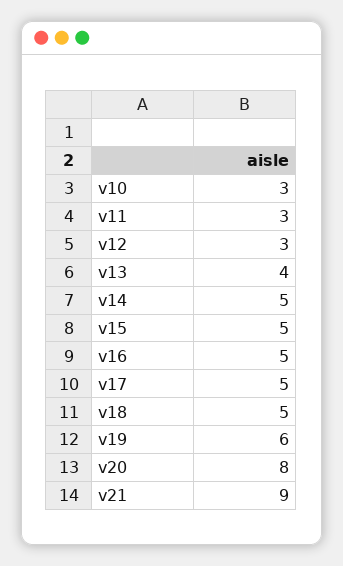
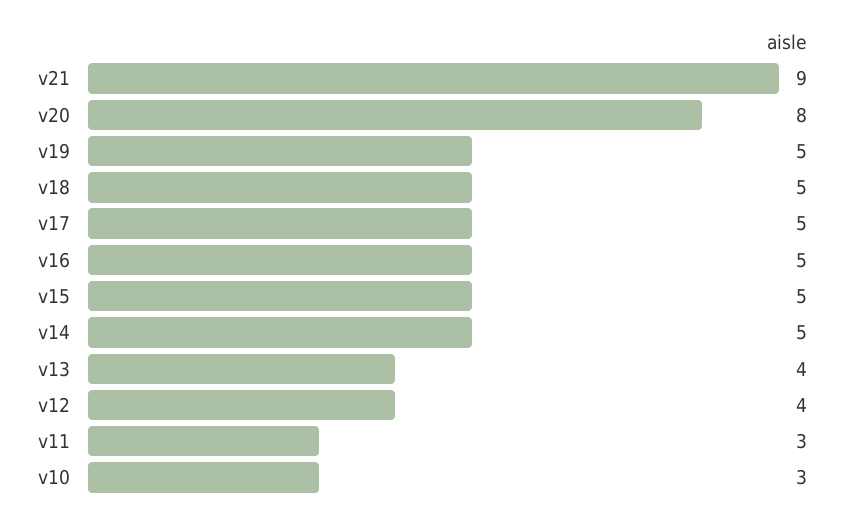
  {
    "v10": 3,
    "v11": 3,
-   "v12": 3,
+   "v12": 4,
    "v13": 4,
    "v14": 5,
    "v15": 5,
    "v16": 5,
    "v17": 5,
    "v18": 5,
-   "v19": 6,
+   "v19": 5,
    "v20": 8,
    "v21": 9
  }

